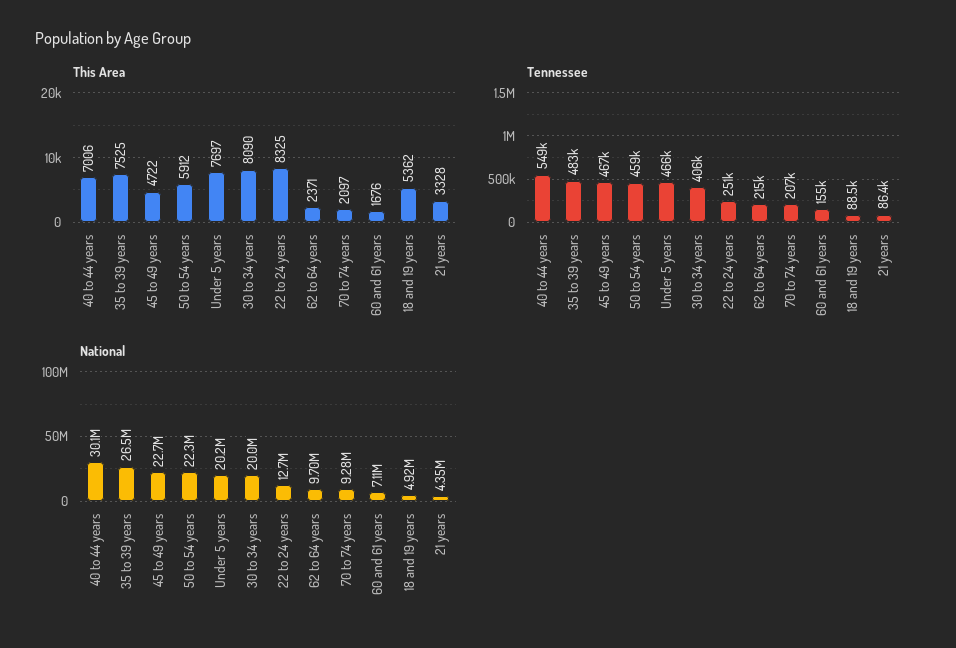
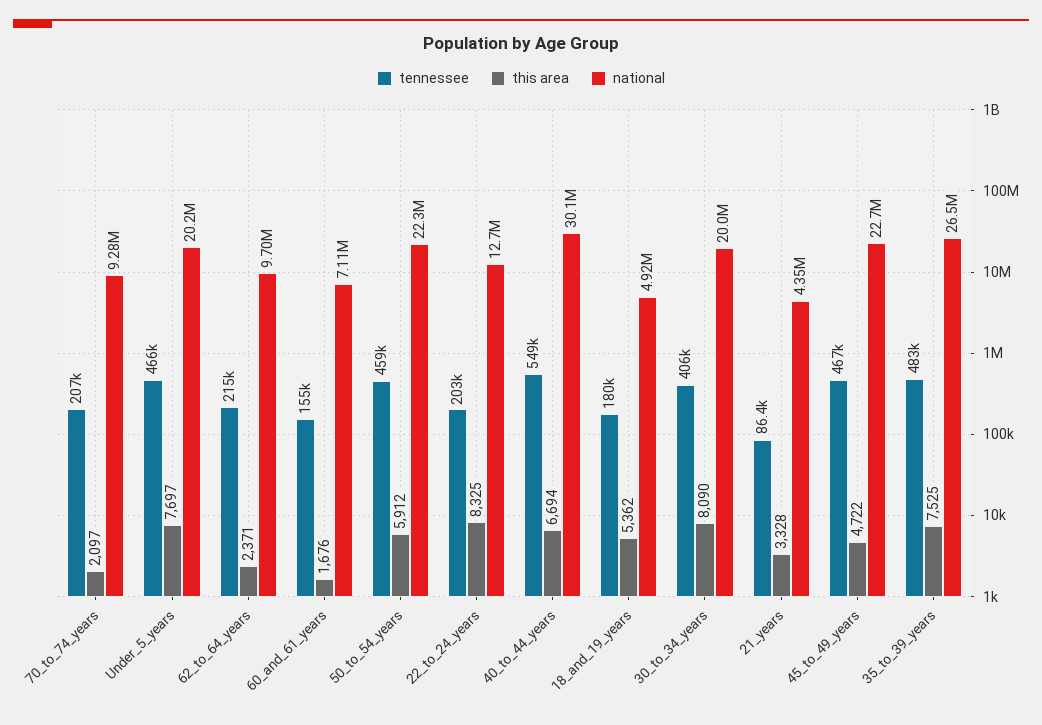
  {
    "This Area": {
-     "40 to 44 years": 7006,
+     "40 to 44 years": 6694,
      "35 to 39 years": 7525,
      "45 to 49 years": 4722,
      "50 to 54 years": 5912,
      "Under 5 years": 7697,
      "30 to 34 years": 8090,
      "22 to 24 years": 8325,
      "62 to 64 years": 2371,
      "70 to 74 years": 2097,
      "60 and 61 years": 1676,
      "18 and 19 years": 5362,
      "21 years": 3328
    },
    "Tennessee": {
      "40 to 44 years": 549000,
      "35 to 39 years": 483000,
      "45 to 49 years": 467000,
      "50 to 54 years": 459000,
      "Under 5 years": 466000,
      "30 to 34 years": 406000,
-     "22 to 24 years": 251000,
+     "22 to 24 years": 203000,
      "62 to 64 years": 215000,
      "70 to 74 years": 207000,
      "60 and 61 years": 155000,
-     "18 and 19 years": 88500,
+     "18 and 19 years": 180000,
      "21 years": 86400
    },
    "National": {
      "40 to 44 years": 30100000,
      "35 to 39 years": 26500000,
      "45 to 49 years": 22700000,
      "50 to 54 years": 22300000,
      "Under 5 years": 20200000,
      "30 to 34 years": 20000000,
      "22 to 24 years": 12700000,
      "62 to 64 years": 9700000,
      "70 to 74 years": 9280000,
      "60 and 61 years": 7110000,
      "18 and 19 years": 4920000,
      "21 years": 4350000
    }
  }

